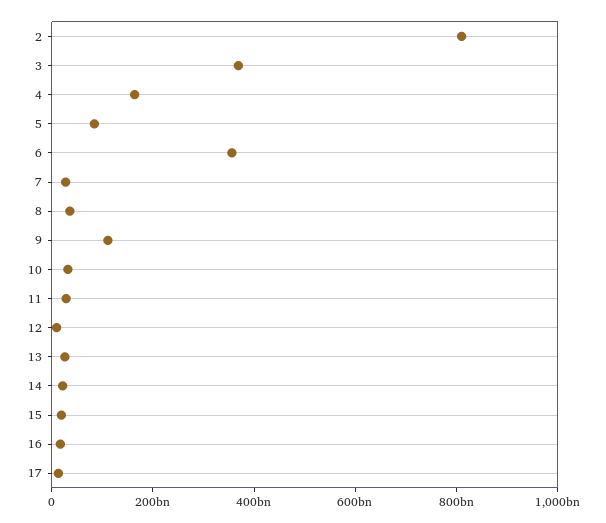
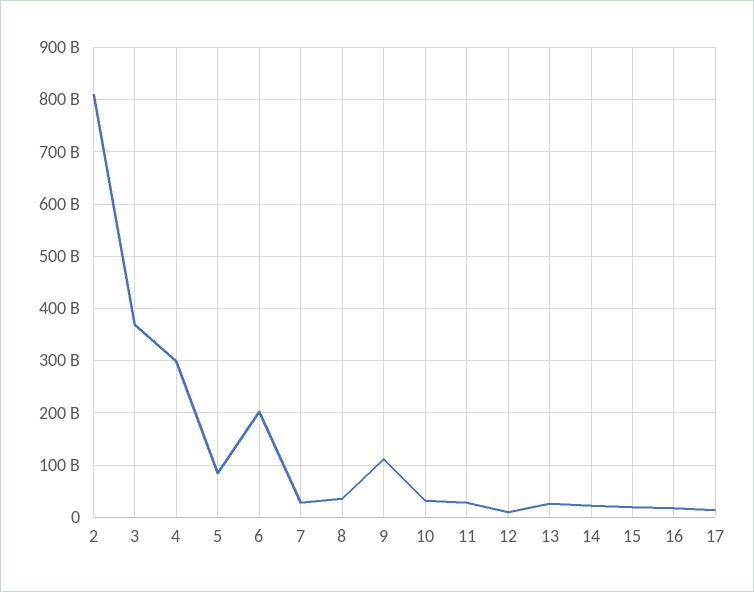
  {
    "2": 800000000000,
    "3": 360000000000,
-   "4": 150000000000,
+   "4": 300000000000,
    "5": 80000000000,
-   "6": 350000000000,
+   "6": 200000000000,
    "7": 20000000000,
    "8": 40000000000,
    "9": 120000000000,
    "10": 40000000000,
    "11": 20000000000,
    "12": 0,
    "13": 20000000000,
    "14": 20000000000,
    "15": 20000000000,
    "16": 20000000000,
    "17": 20000000000
  }

